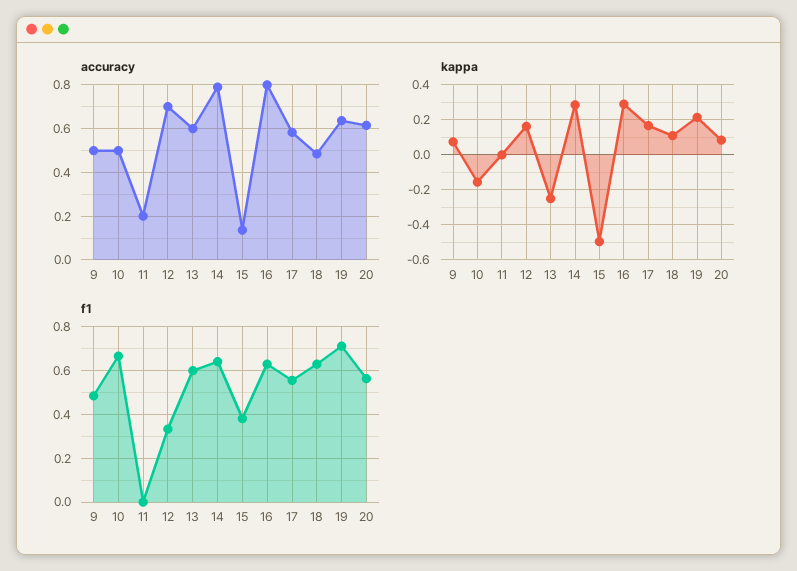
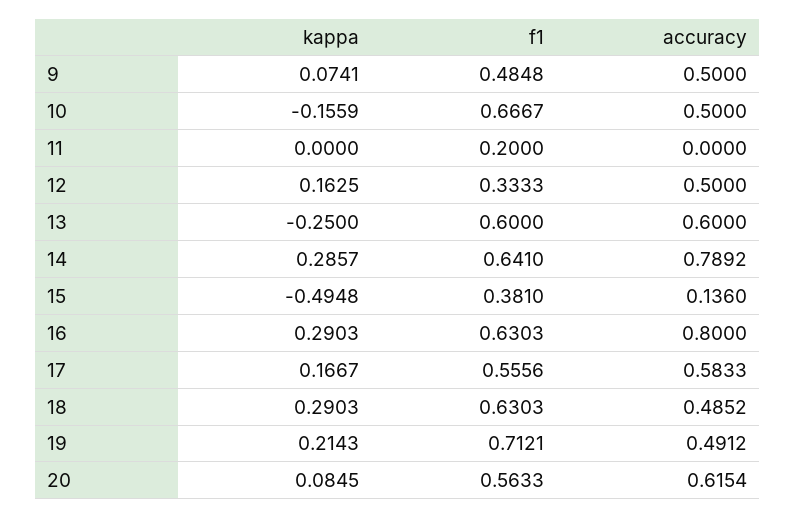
  {
    "accuracy": {
      "9": 0.5,
      "10": 0.5,
-     "11": 0.2,
+     "11": 0,
-     "12": 0.7,
+     "12": 0.5,
      "13": 0.6,
      "14": 0.7892,
      "15": 0.136,
      "16": 0.8,
      "17": 0.5833,
      "18": 0.4852,
-     "19": 0.65,
+     "19": 0.4912,
      "20": 0.6154
    },
    "kappa": {
      "9": 0.0741,
      "10": -0.1559,
      "11": 0,
      "12": 0.1625,
      "13": -0.25,
      "14": 0.2857,
      "15": -0.4948,
      "16": 0.2903,
      "17": 0.1667,
-     "18": 0.1,
+     "18": 0.2903,
      "19": 0.2143,
      "20": 0.0845
    },
    "f1": {
      "9": 0.4848,
      "10": 0.6667,
-     "11": 0,
+     "11": 0.2,
      "12": 0.3333,
      "13": 0.6,
      "14": 0.641,
      "15": 0.381,
      "16": 0.6303,
      "17": 0.5556,
      "18": 0.6303,
      "19": 0.7121,
      "20": 0.5633
    }
  }

